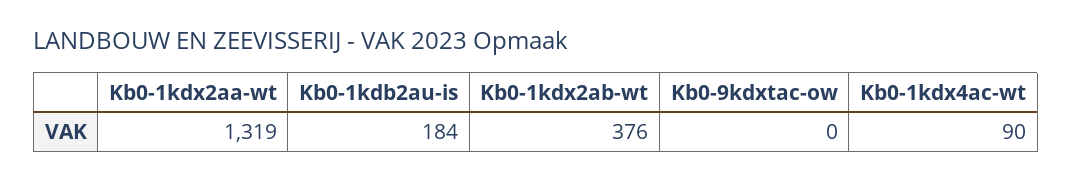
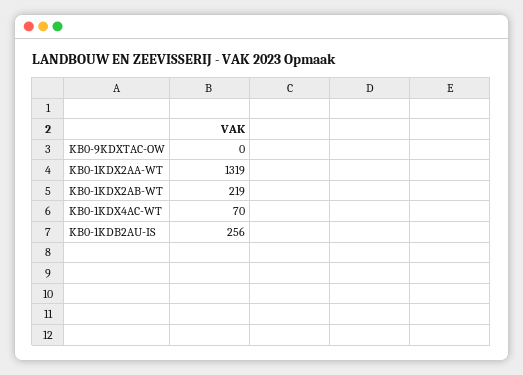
  {
    "Kb0-1kdx2aa-wt": 1319,
-   "Kb0-1kdb2au-is": 184,
+   "Kb0-1kdb2au-is": 256,
-   "Kb0-1kdx2ab-wt": 376,
+   "Kb0-1kdx2ab-wt": 219,
    "Kb0-9kdxtac-ow": 0,
-   "Kb0-1kdx4ac-wt": 90
+   "Kb0-1kdx4ac-wt": 70
  }

